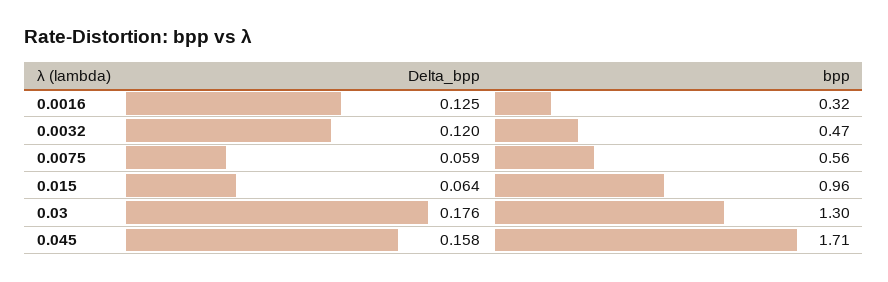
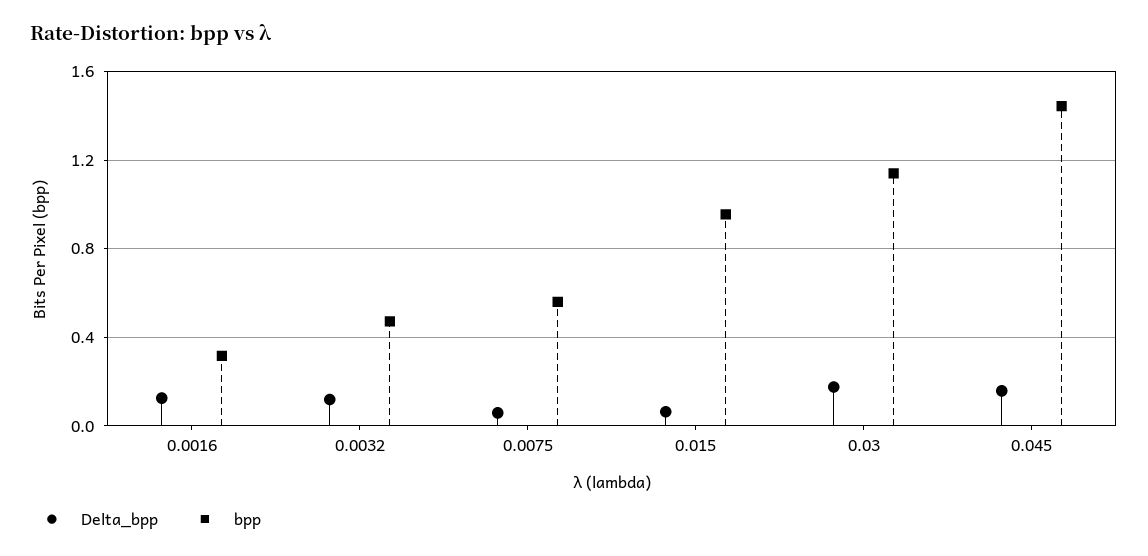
  {
    "Delta_bpp": {
      "0.0016": 0.125,
      "0.0032": 0.12,
      "0.0075": 0.059,
      "0.015": 0.064,
      "0.03": 0.176,
      "0.045": 0.158
    },
    "bpp": {
      "0.0016": 0.32,
      "0.0032": 0.47,
      "0.0075": 0.56,
      "0.015": 0.96,
-     "0.03": 1.3,
+     "0.03": 1.15,
-     "0.045": 1.71
+     "0.045": 1.45
    }
  }

